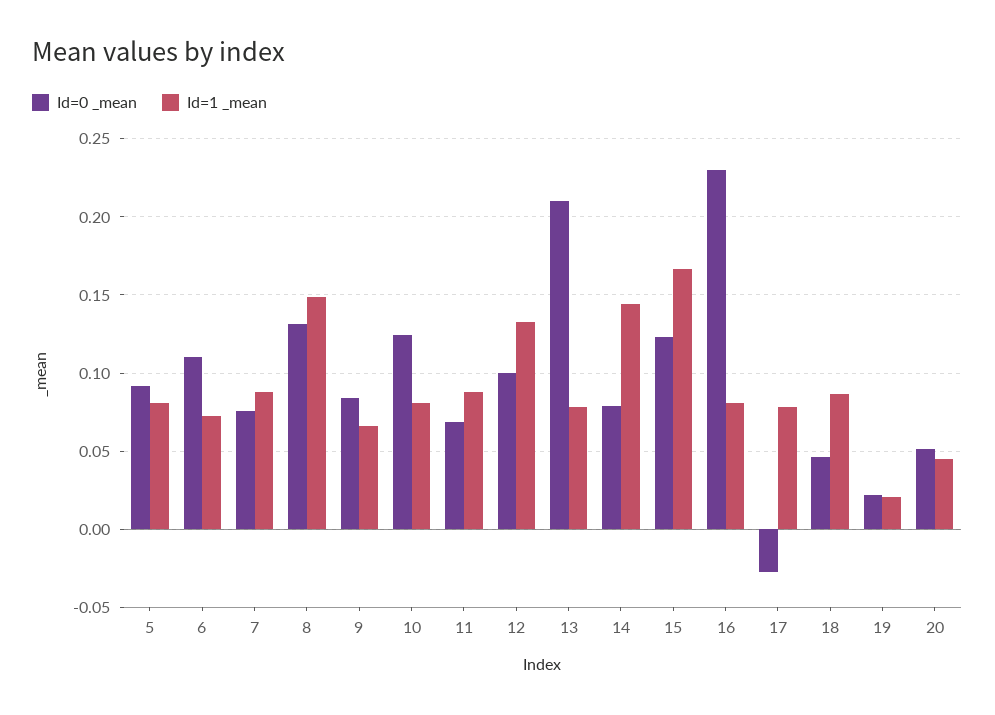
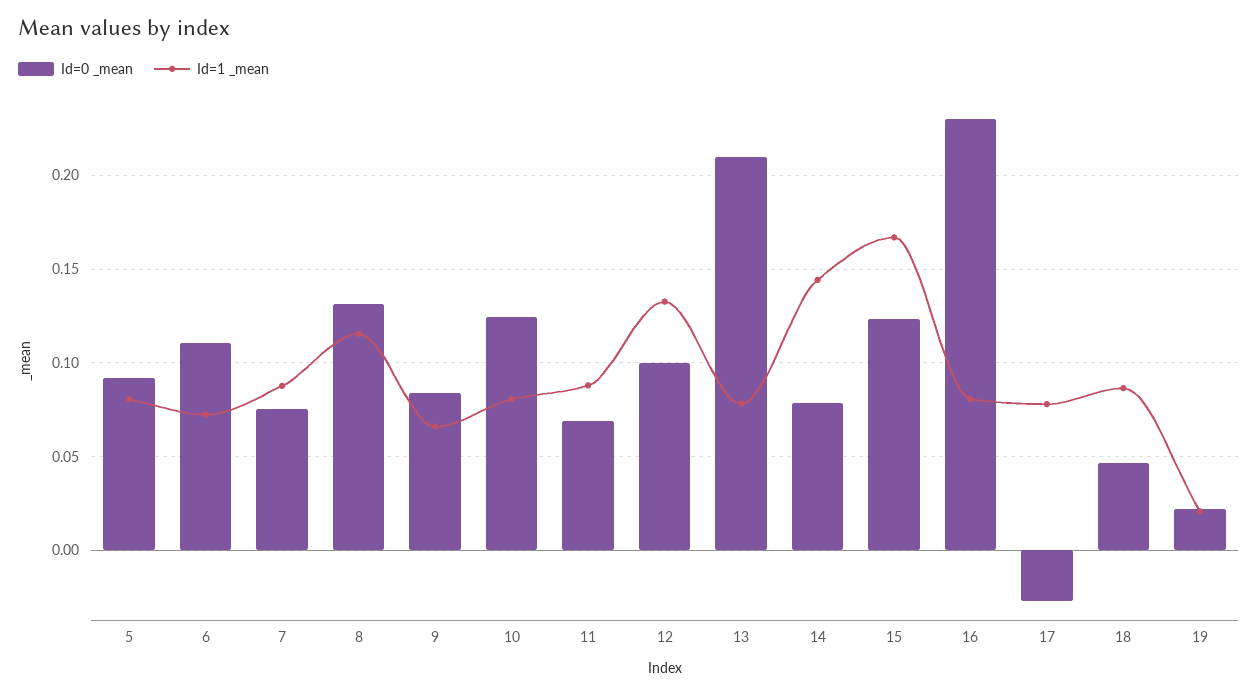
  {
    "Id=0 _mean": {
      "5": 0.09,
      "6": 0.11,
      "7": 0.075,
      "8": 0.13,
      "9": 0.085,
      "10": 0.125,
      "11": 0.07,
      "12": 0.1,
      "13": 0.21,
      "14": 0.08,
      "15": 0.125,
      "16": 0.23,
      "17": -0.025,
      "18": 0.045,
-     "19": 0.02,
+     "19": 0.02
-     "20": 0.05
    },
    "Id=1 _mean": {
      "5": 0.08,
      "6": 0.075,
      "7": 0.09,
-     "8": 0.15,
+     "8": 0.115,
      "9": 0.065,
      "10": 0.08,
      "11": 0.09,
      "12": 0.135,
      "13": 0.08,
      "14": 0.145,
      "15": 0.165,
      "16": 0.08,
      "17": 0.08,
      "18": 0.085,
-     "19": 0.02,
+     "19": 0.02
-     "20": 0.045
    }
  }

